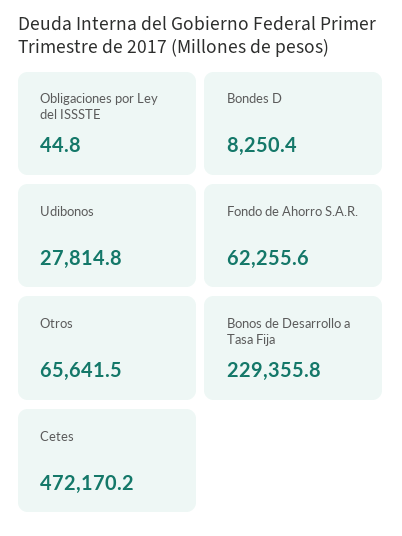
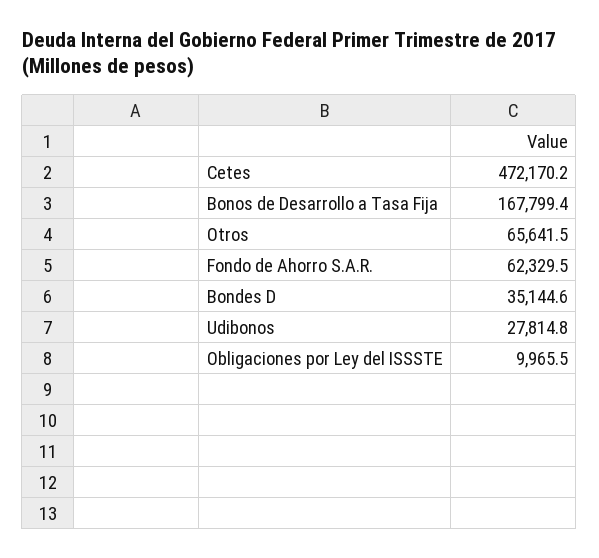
  {
-   "Obligaciones por Ley del ISSSTE": 44.8,
+   "Obligaciones por Ley del ISSSTE": 9965.5,
-   "Bondes D": 8250.4,
+   "Bondes D": 35144.6,
    "Udibonos": 27814.8,
-   "Fondo de Ahorro S.A.R.": 62255.6,
+   "Fondo de Ahorro S.A.R.": 62329.5,
    "Otros": 65641.5,
-   "Bonos de Desarrollo a Tasa Fija": 229355.8,
+   "Bonos de Desarrollo a Tasa Fija": 167799.4,
    "Cetes": 472170.2
  }

